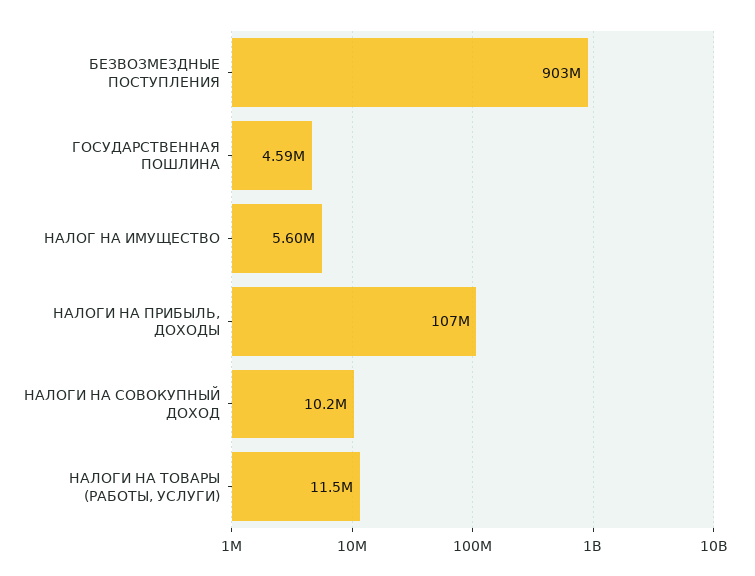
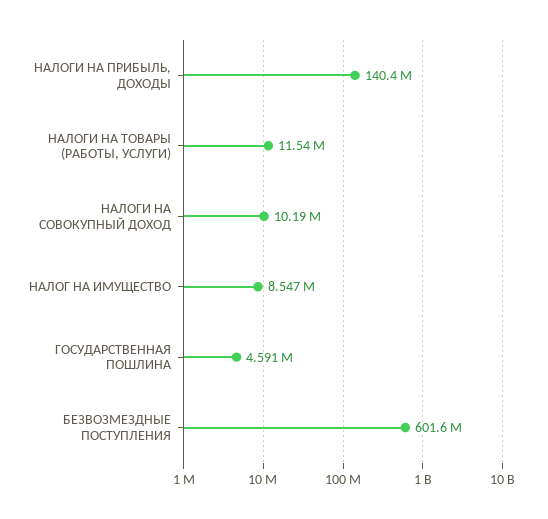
  {
-   "БЕЗВОЗМЕЗДНЫЕ ПОСТУПЛЕНИЯ": 903000000,
+   "БЕЗВОЗМЕЗДНЫЕ ПОСТУПЛЕНИЯ": 601600000,
    "ГОСУДАРСТВЕННАЯ ПОШЛИНА": 4591000,
-   "НАЛОГ НА ИМУЩЕСТВО": 5600000,
+   "НАЛОГ НА ИМУЩЕСТВО": 8547000,
-   "НАЛОГИ НА ПРИБЫЛЬ, ДОХОДЫ": 107000000,
+   "НАЛОГИ НА ПРИБЫЛЬ, ДОХОДЫ": 140400000,
    "НАЛОГИ НА СОВОКУПНЫЙ ДОХОД": 10190000,
    "НАЛОГИ НА ТОВАРЫ (РАБОТЫ, УСЛУГИ)": 11540000
  }

